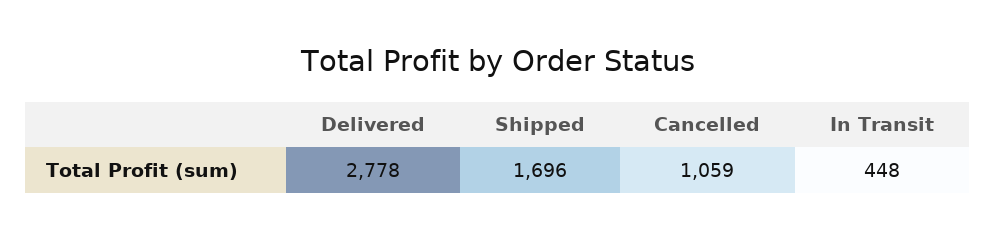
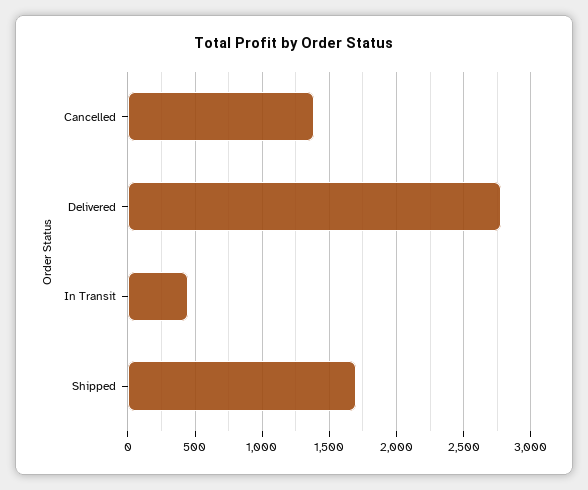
  {
    "Delivered": 2778,
    "Shipped": 1696,
-   "Cancelled": 1059,
+   "Cancelled": 1400,
    "In Transit": 448
  }

